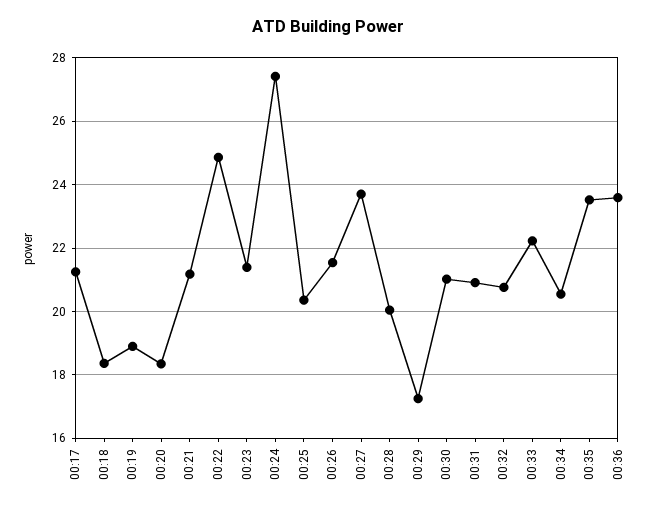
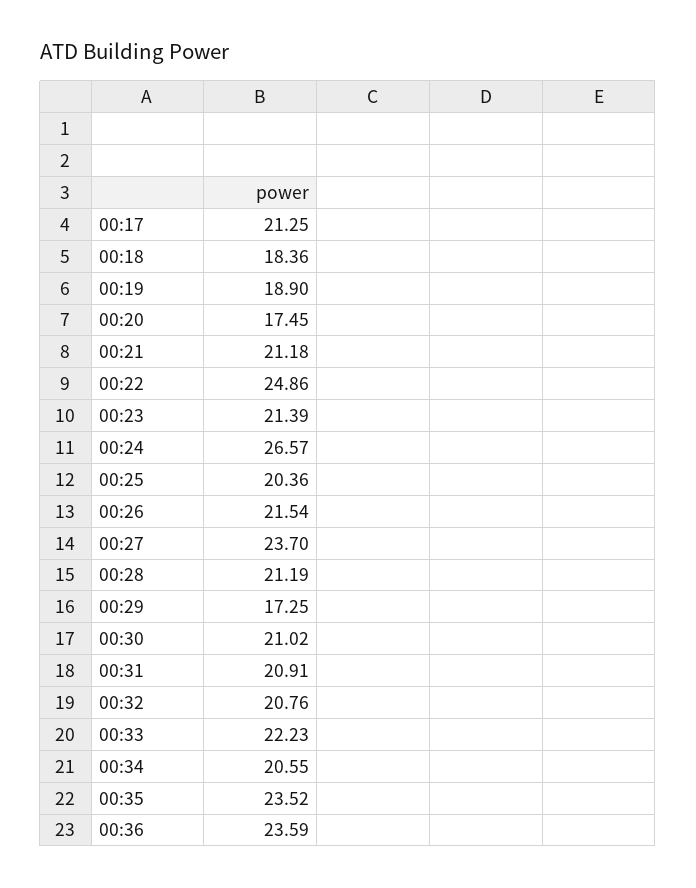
  {
    "00:17": 21.25,
    "00:18": 18.36,
    "00:19": 18.9,
-   "00:20": 18.4,
+   "00:20": 17.45,
    "00:21": 21.18,
    "00:22": 24.86,
    "00:23": 21.39,
-   "00:24": 27.4,
+   "00:24": 26.57,
    "00:25": 20.36,
    "00:26": 21.54,
    "00:27": 23.7,
-   "00:28": 20,
+   "00:28": 21.19,
    "00:29": 17.25,
    "00:30": 21.02,
    "00:31": 20.91,
    "00:32": 20.76,
    "00:33": 22.23,
    "00:34": 20.55,
    "00:35": 23.52,
    "00:36": 23.59
  }

